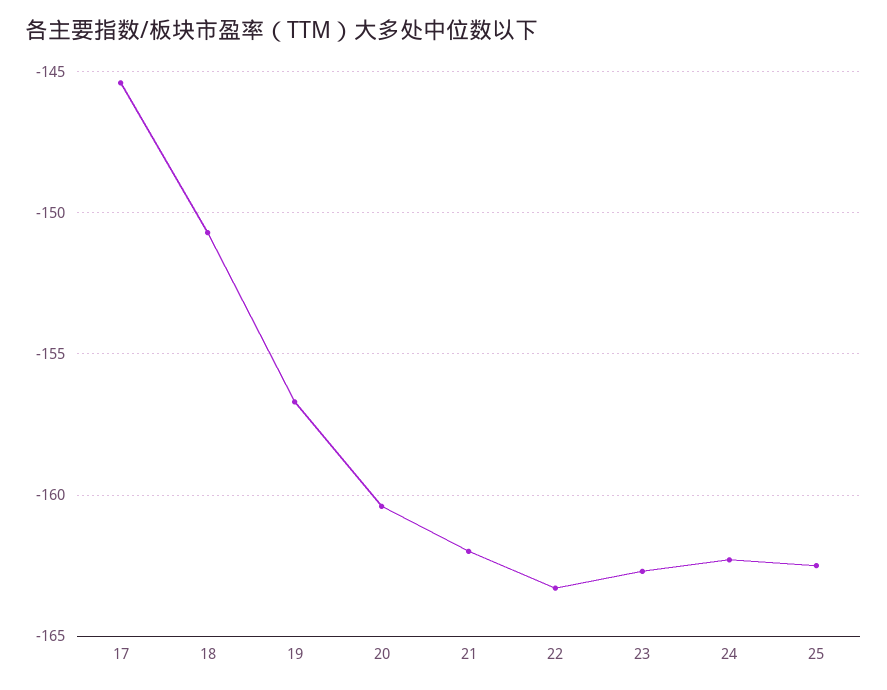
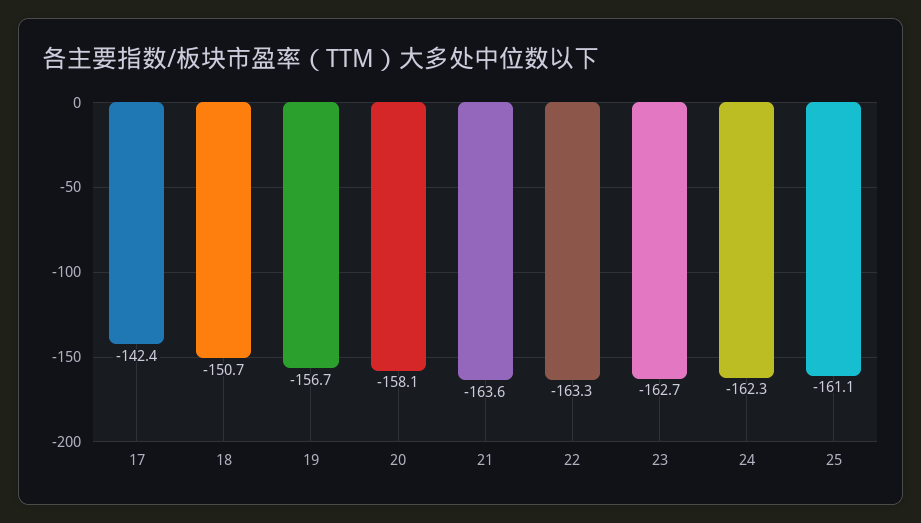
  {
-   "17": -145.5,
+   "17": -142.4,
    "18": -150.7,
    "19": -156.7,
-   "20": -160.5,
+   "20": -158.1,
-   "21": -162,
+   "21": -163.6,
    "22": -163.3,
    "23": -162.7,
    "24": -162.3,
-   "25": -162.5
+   "25": -161.1
  }

